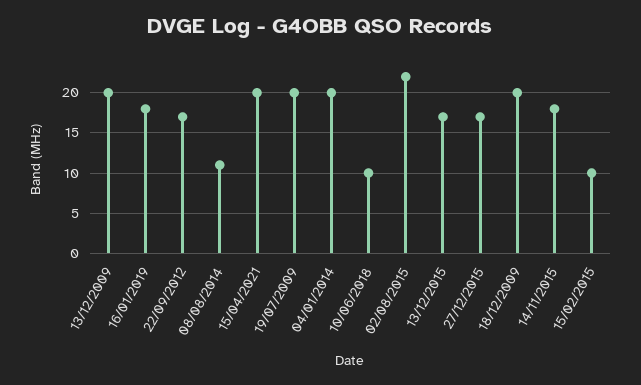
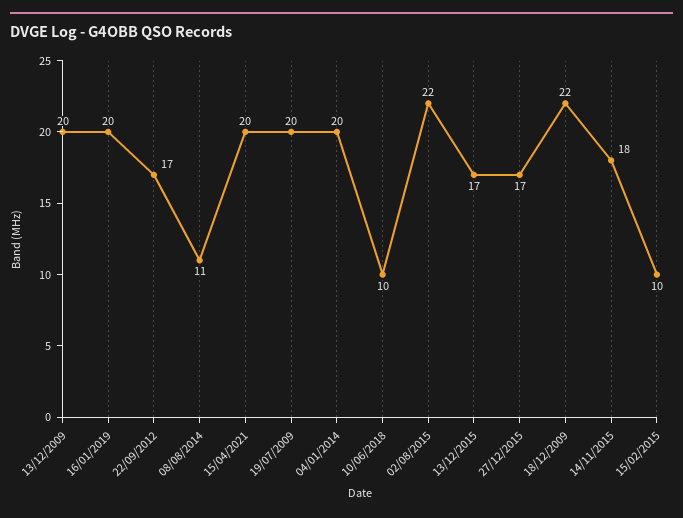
  {
    "13/12/2009": 20,
-   "16/01/2019": 18,
+   "16/01/2019": 20,
    "22/09/2012": 17,
    "08/08/2014": 11,
    "15/04/2021": 20,
    "19/07/2009": 20,
    "04/01/2014": 20,
    "10/06/2018": 10,
    "02/08/2015": 22,
    "13/12/2015": 17,
    "27/12/2015": 17,
-   "18/12/2009": 20,
+   "18/12/2009": 22,
    "14/11/2015": 18,
    "15/02/2015": 10
  }

